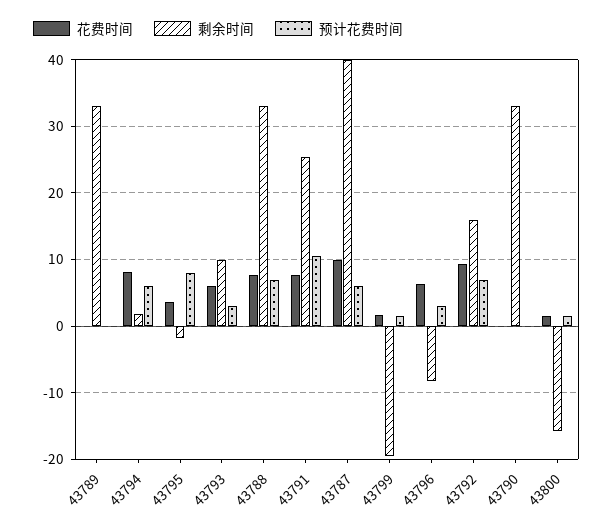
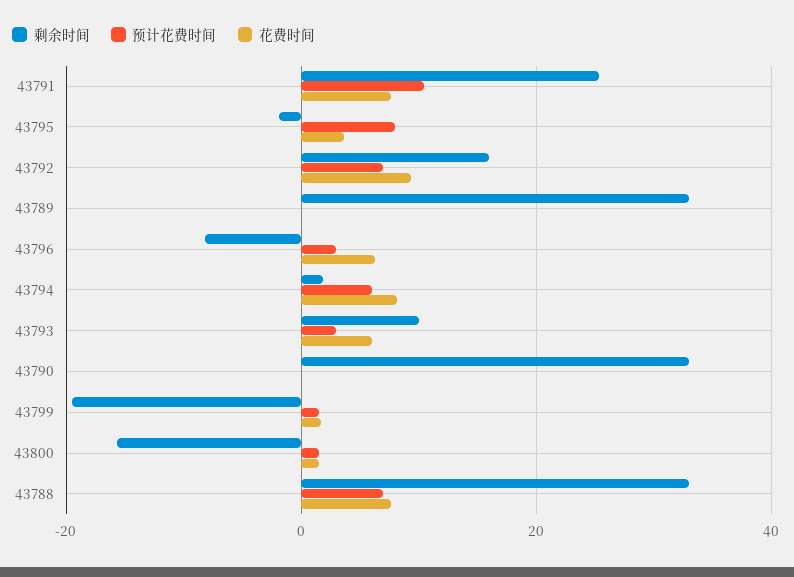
  {
    "花费时间": {
      "43789": 0,
      "43794": 8,
      "43795": 4,
      "43793": 6,
      "43788": 8,
      "43791": 8,
-     "43787": 10,
      "43799": 2,
      "43796": 6,
      "43792": 9,
      "43790": 0,
      "43800": 2
    },
    "剩余时间": {
      "43789": 33,
      "43794": 2,
      "43795": -2,
      "43793": 10,
      "43788": 33,
      "43791": 25,
-     "43787": 40,
      "43799": -20,
      "43796": -8,
      "43792": 16,
      "43790": 33,
      "43800": -16
    },
    "预计花费时间": {
      "43789": 0,
      "43794": 6,
      "43795": 8,
      "43793": 3,
      "43788": 7,
      "43791": 11,
-     "43787": 6,
      "43799": 2,
      "43796": 3,
      "43792": 7,
      "43790": 0,
      "43800": 2
    }
  }

